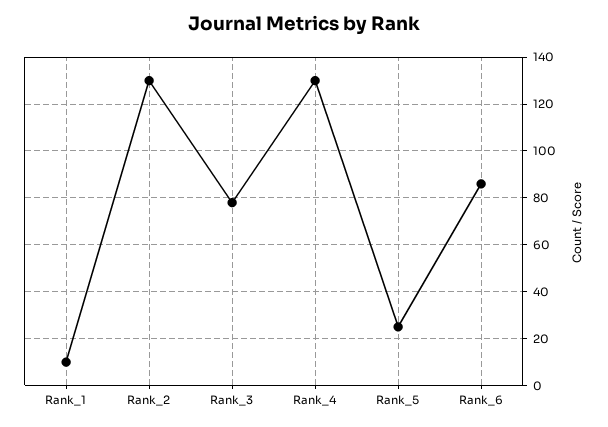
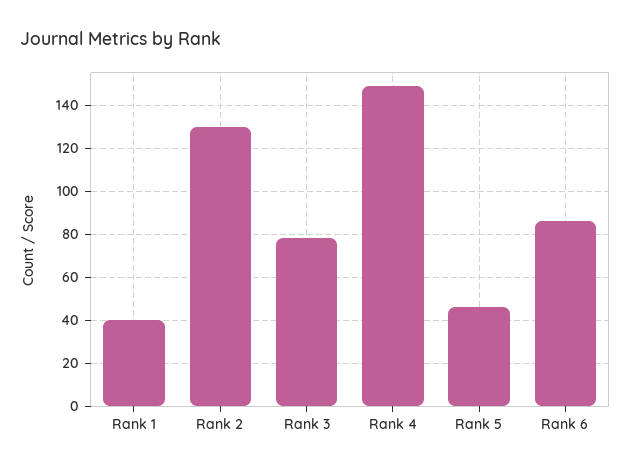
  {
-   "Rank_1": 10,
+   "Rank_1": 40,
    "Rank_2": 130,
    "Rank_3": 80,
-   "Rank_4": 130,
+   "Rank_4": 150,
-   "Rank_5": 25,
+   "Rank_5": 45,
    "Rank_6": 85
  }

